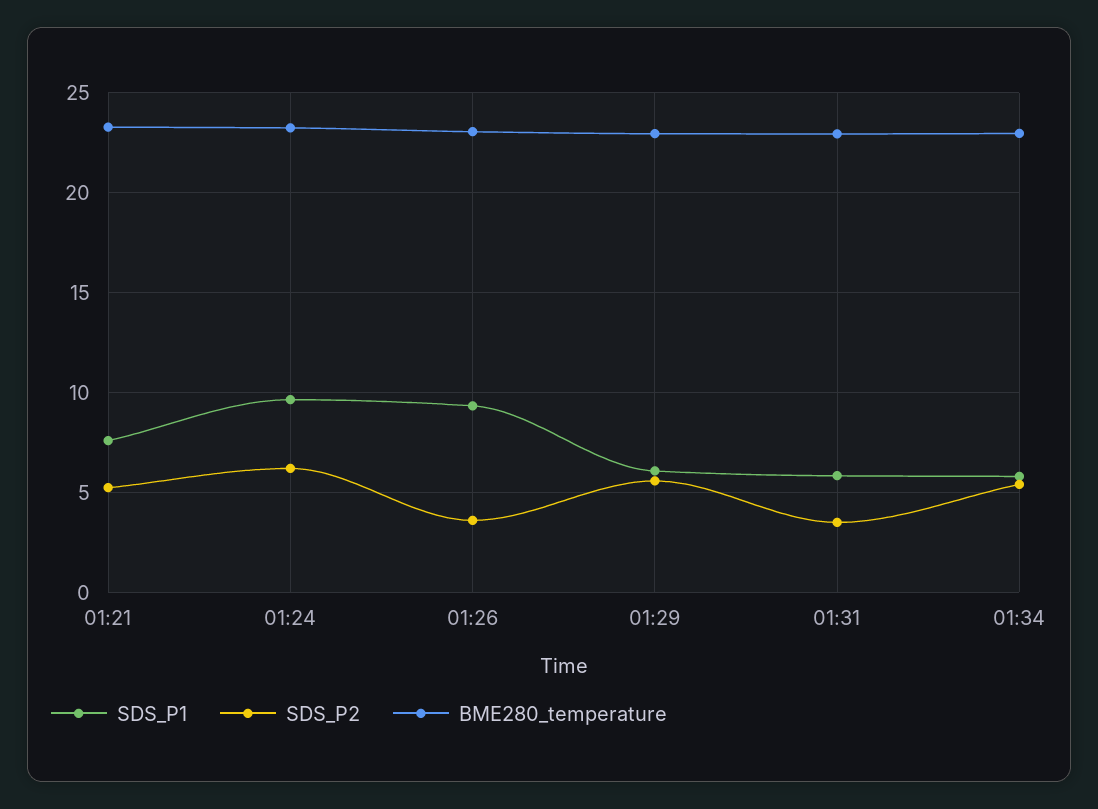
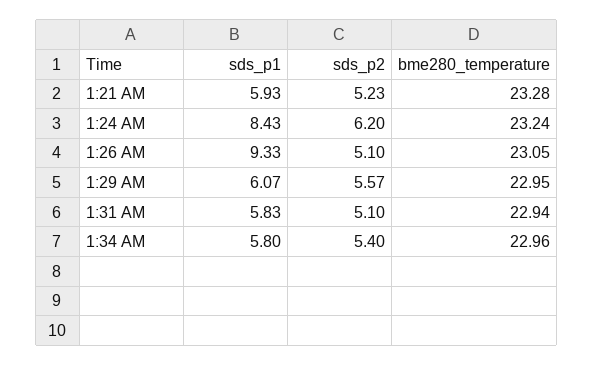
  {
    "SDS_P1": {
-     "01:21": 7.5,
+     "01:21": 5.93,
-     "01:24": 9.5,
+     "01:24": 8.43,
      "01:26": 9.33,
      "01:29": 6.07,
      "01:31": 5.83,
      "01:34": 5.8
    },
    "SDS_P2": {
      "01:21": 5.23,
      "01:24": 6.2,
-     "01:26": 3.5,
+     "01:26": 5.1,
      "01:29": 5.57,
-     "01:31": 3.5,
+     "01:31": 5.1,
      "01:34": 5.4
    },
    "BME280_temperature": {
      "01:21": 23.28,
      "01:24": 23.24,
      "01:26": 23.05,
      "01:29": 22.95,
      "01:31": 22.94,
      "01:34": 22.96
    }
  }

